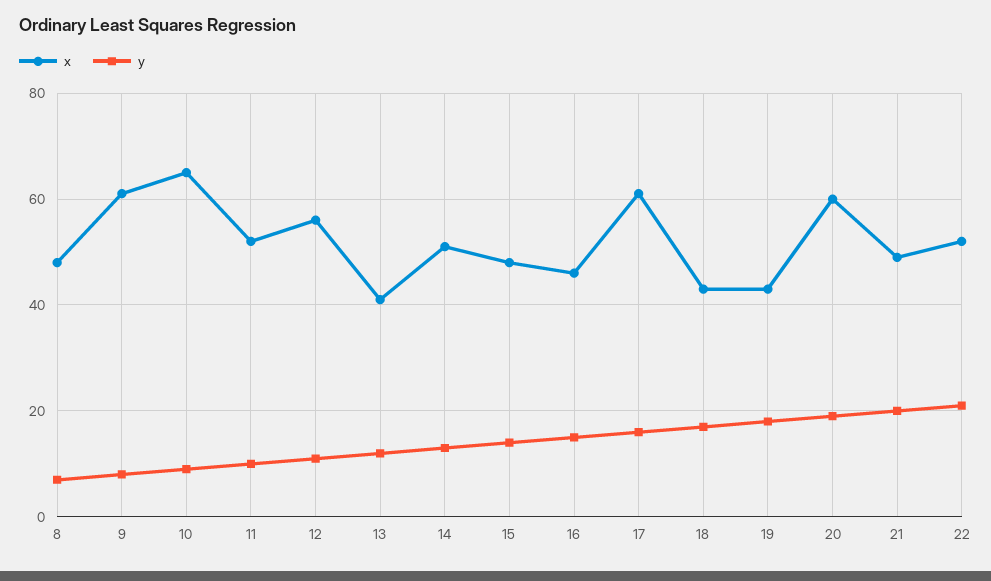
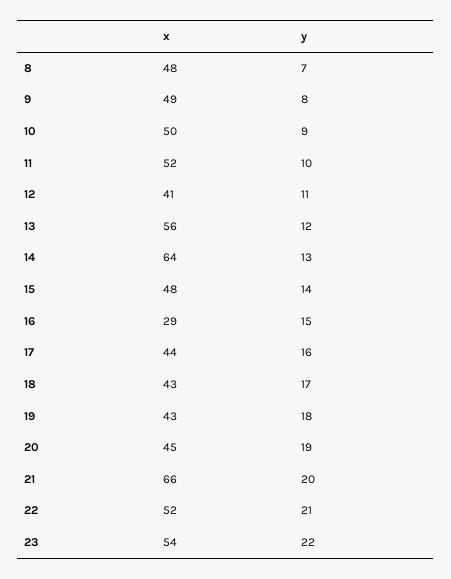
  {
    "x": {
      "8": 48,
-     "9": 60,
+     "9": 49,
-     "10": 65,
+     "10": 50,
      "11": 52,
-     "12": 55,
+     "12": 41,
-     "13": 40,
+     "13": 56,
-     "14": 50,
+     "14": 64,
      "15": 48,
-     "16": 45,
+     "16": 29,
-     "17": 60,
+     "17": 44,
      "18": 43,
      "19": 43,
-     "20": 60,
+     "20": 45,
-     "21": 50,
+     "21": 66,
-     "22": 52
+     "22": 52,
+     "23": 54
    },
    "y": {
      "8": 7,
      "9": 8,
      "10": 9,
      "11": 10,
      "12": 11,
      "13": 12,
      "14": 13,
      "15": 14,
      "16": 15,
      "17": 16,
      "18": 17,
      "19": 18,
      "20": 19,
      "21": 20,
-     "22": 21
+     "22": 21,
+     "23": 22
    }
  }

